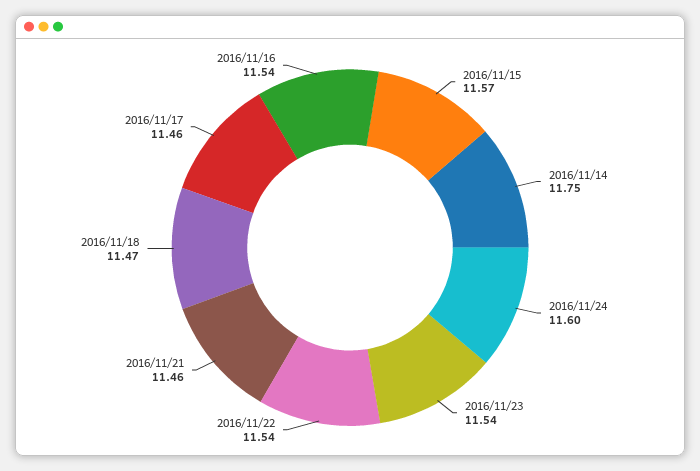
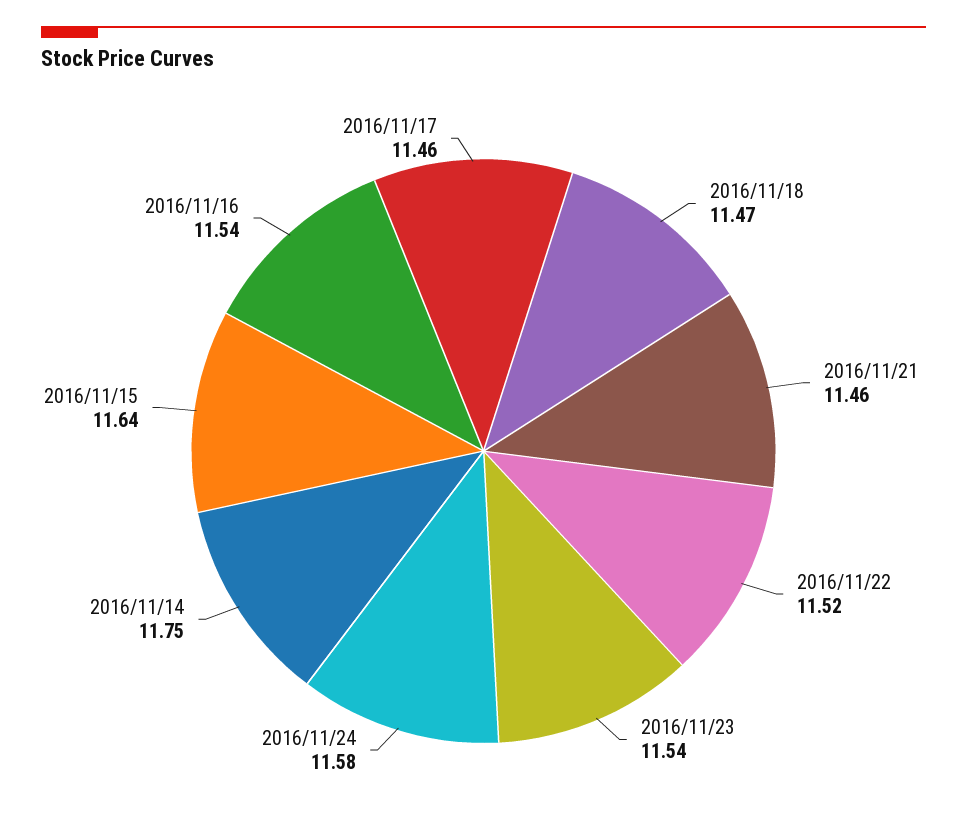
  {
-   "2016/11/15": 11.57,
+   "2016/11/15": 11.64,
    "2016/11/14": 11.75,
-   "2016/11/24": 11.6,
+   "2016/11/24": 11.58,
    "2016/11/23": 11.54,
-   "2016/11/22": 11.54,
+   "2016/11/22": 11.52,
    "2016/11/21": 11.46,
    "2016/11/18": 11.47,
    "2016/11/17": 11.46,
    "2016/11/16": 11.54
  }

